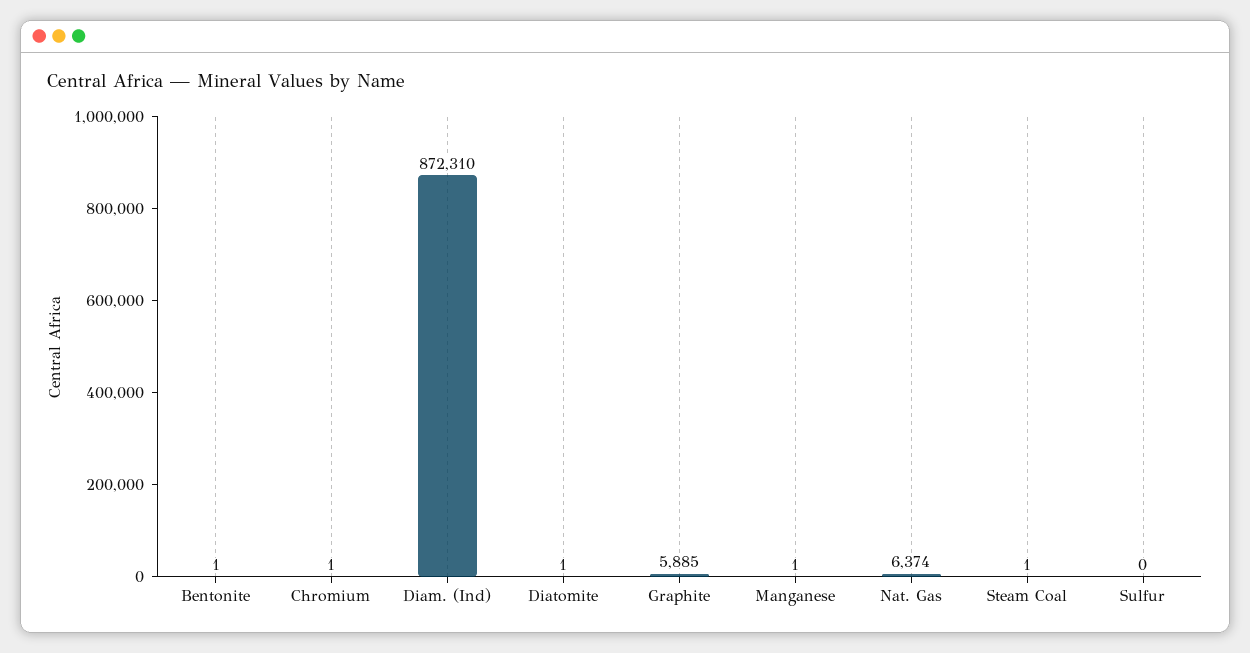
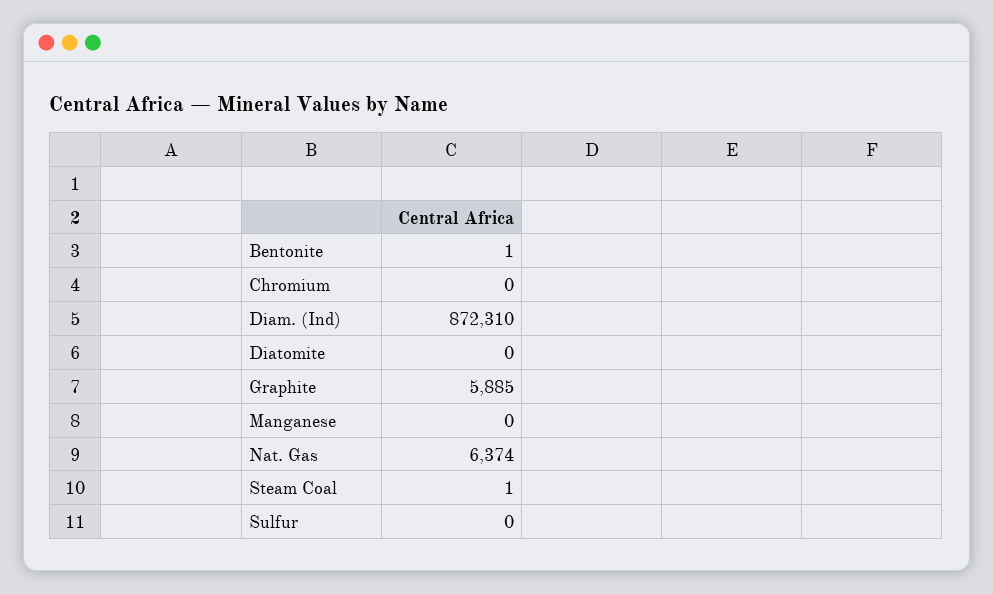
  {
    "Bentonite": 1,
-   "Chromium": 1,
+   "Chromium": 0,
    "Diam. (Ind)": 872310,
-   "Diatomite": 1,
+   "Diatomite": 0,
    "Graphite": 5885,
-   "Manganese": 1,
+   "Manganese": 0,
    "Nat. Gas": 6374,
    "Steam Coal": 1,
    "Sulfur": 0
  }

